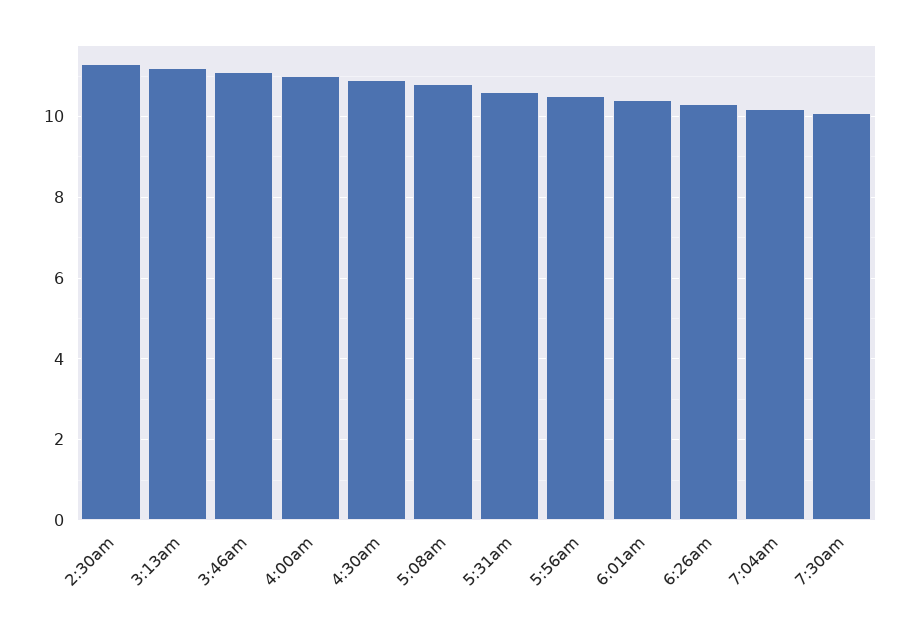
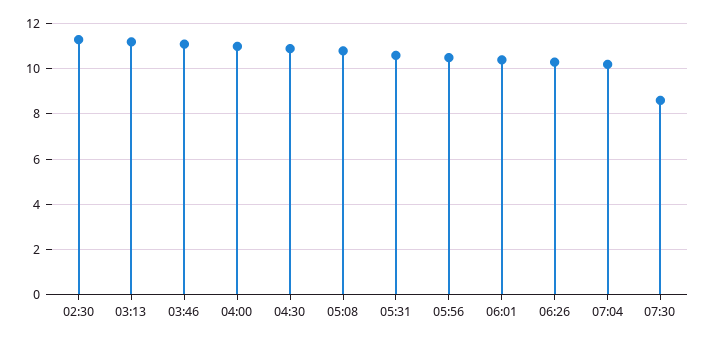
  {
    "2:30am": 11.5,
    "3:13am": 11,
    "3:46am": 11,
    "4:00am": 11,
    "4:30am": 11,
    "5:08am": 11,
    "5:31am": 10.5,
    "5:56am": 10.5,
    "6:01am": 10.5,
    "6:26am": 10.5,
    "7:04am": 10,
-   "7:30am": 10
+   "7:30am": 8.5
  }

